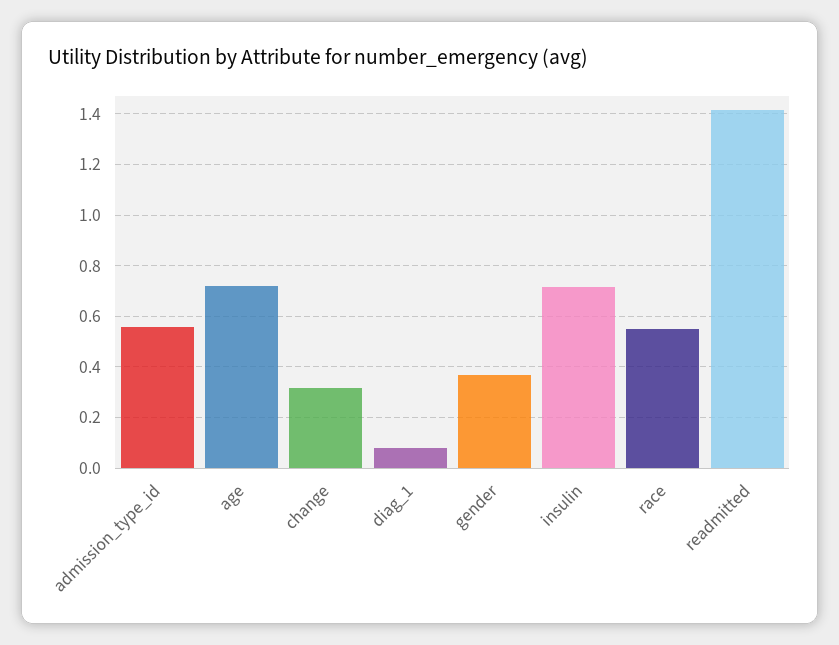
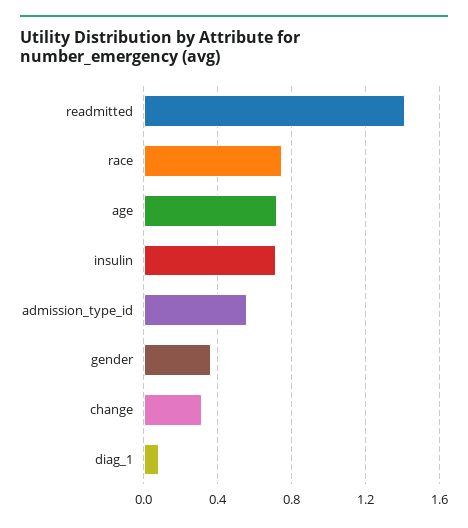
  {
    "admission_type_id": 0.55,
    "age": 0.725,
    "change": 0.325,
    "diag_1": 0.075,
    "gender": 0.375,
    "insulin": 0.725,
-   "race": 0.55,
+   "race": 0.75,
    "readmitted": 1.425
  }

